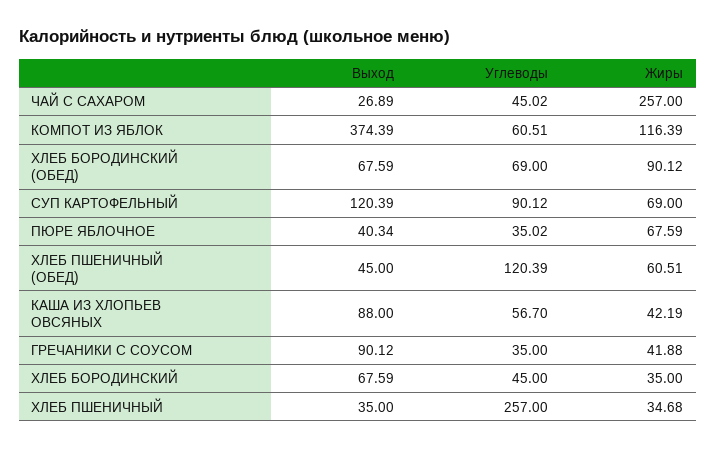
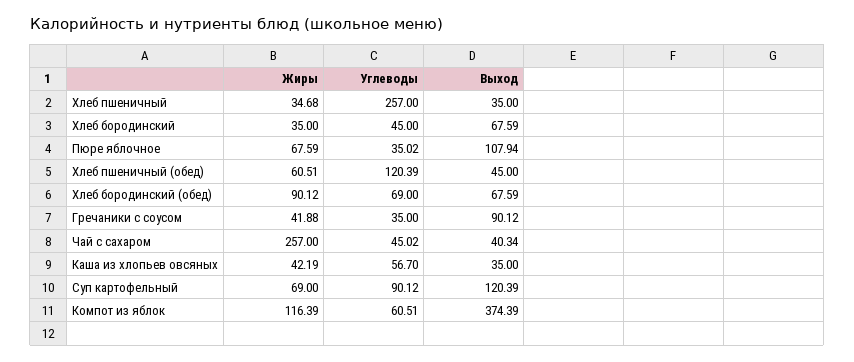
  {
    "Выход": {
-     "ЧАЙ С САХАРОМ": 26.89,
+     "ЧАЙ С САХАРОМ": 40.34,
      "КОМПОТ ИЗ ЯБЛОК": 374.39,
      "ХЛЕБ БОРОДИНСКИЙ (ОБЕД)": 67.59,
      "СУП КАРТОФЕЛЬНЫЙ": 120.39,
-     "ПЮРЕ ЯБЛОЧНОЕ": 40.34,
+     "ПЮРЕ ЯБЛОЧНОЕ": 107.94,
      "ХЛЕБ ПШЕНИЧНЫЙ (ОБЕД)": 45,
-     "КАША ИЗ ХЛОПЬЕВ ОВСЯНЫХ": 88,
+     "КАША ИЗ ХЛОПЬЕВ ОВСЯНЫХ": 35,
      "ГРЕЧАНИКИ С СОУСОМ": 90.12,
      "ХЛЕБ БОРОДИНСКИЙ": 67.59,
      "ХЛЕБ ПШЕНИЧНЫЙ": 35
    },
    "Углеводы": {
      "ЧАЙ С САХАРОМ": 45.02,
      "КОМПОТ ИЗ ЯБЛОК": 60.51,
      "ХЛЕБ БОРОДИНСКИЙ (ОБЕД)": 69,
      "СУП КАРТОФЕЛЬНЫЙ": 90.12,
      "ПЮРЕ ЯБЛОЧНОЕ": 35.02,
      "ХЛЕБ ПШЕНИЧНЫЙ (ОБЕД)": 120.39,
      "КАША ИЗ ХЛОПЬЕВ ОВСЯНЫХ": 56.7,
      "ГРЕЧАНИКИ С СОУСОМ": 35,
      "ХЛЕБ БОРОДИНСКИЙ": 45,
      "ХЛЕБ ПШЕНИЧНЫЙ": 257
    },
    "Жиры": {
      "ЧАЙ С САХАРОМ": 257,
      "КОМПОТ ИЗ ЯБЛОК": 116.39,
      "ХЛЕБ БОРОДИНСКИЙ (ОБЕД)": 90.12,
      "СУП КАРТОФЕЛЬНЫЙ": 69,
      "ПЮРЕ ЯБЛОЧНОЕ": 67.59,
      "ХЛЕБ ПШЕНИЧНЫЙ (ОБЕД)": 60.51,
      "КАША ИЗ ХЛОПЬЕВ ОВСЯНЫХ": 42.19,
      "ГРЕЧАНИКИ С СОУСОМ": 41.88,
      "ХЛЕБ БОРОДИНСКИЙ": 35,
      "ХЛЕБ ПШЕНИЧНЫЙ": 34.68
    }
  }

